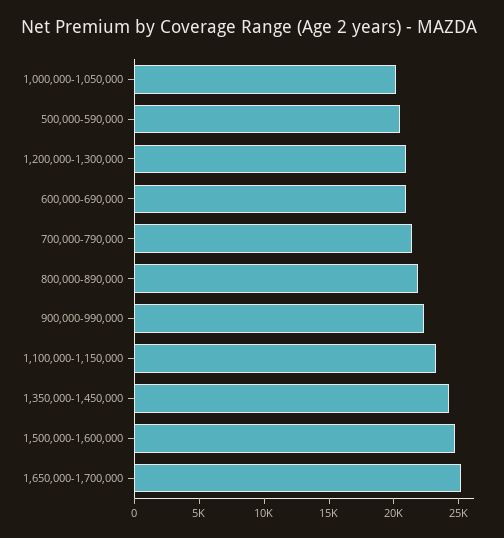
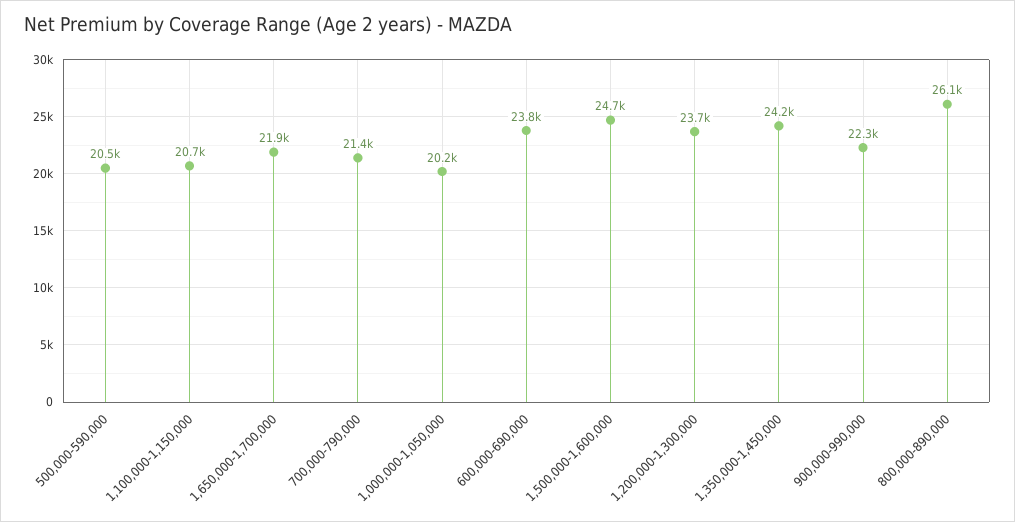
  {
    "1,000,000-1,050,000": 20200,
    "500,000-590,000": 20500,
-   "1,200,000-1,300,000": 21000,
+   "1,200,000-1,300,000": 23700,
-   "600,000-690,000": 21000,
+   "600,000-690,000": 23800,
    "700,000-790,000": 21400,
-   "800,000-890,000": 22000,
+   "800,000-890,000": 26100,
    "900,000-990,000": 22300,
-   "1,100,000-1,150,000": 23000,
+   "1,100,000-1,150,000": 20700,
    "1,350,000-1,450,000": 24200,
    "1,500,000-1,600,000": 24700,
-   "1,650,000-1,700,000": 25000
+   "1,650,000-1,700,000": 21900
  }

